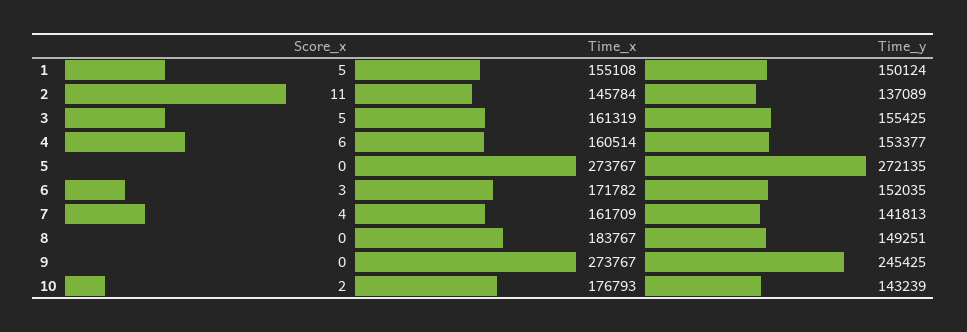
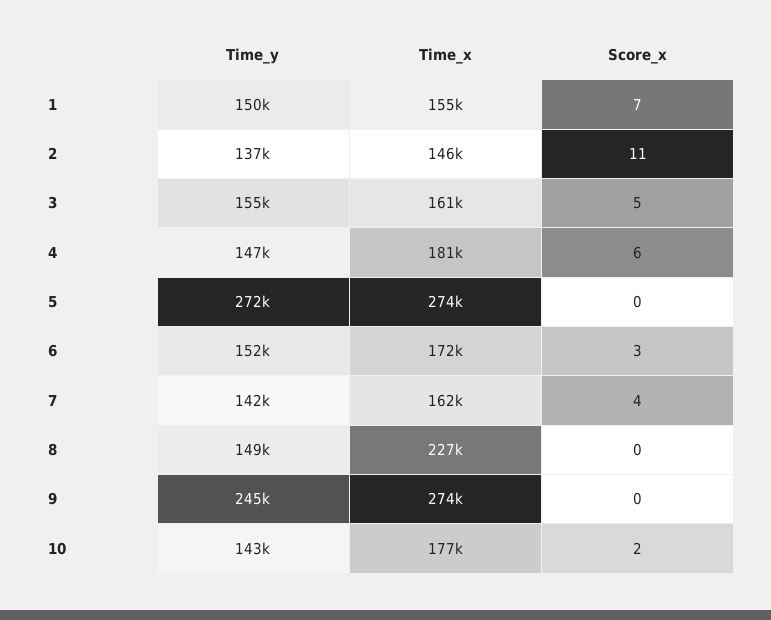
  {
    "Score_x": {
-     "1": 5,
+     "1": 7,
      "2": 11,
      "3": 5,
      "4": 6,
      "5": 0,
      "6": 3,
      "7": 4,
      "8": 0,
      "9": 0,
      "10": 2
    },
    "Time_x": {
      "1": 155108,
      "2": 145784,
      "3": 161319,
-     "4": 160514,
+     "4": 181000,
      "5": 273767,
      "6": 171782,
      "7": 161709,
-     "8": 183767,
+     "8": 227000,
      "9": 273767,
      "10": 176793
    },
    "Time_y": {
      "1": 150124,
      "2": 137089,
      "3": 155425,
-     "4": 153377,
+     "4": 147000,
      "5": 272135,
      "6": 152035,
      "7": 141813,
      "8": 149251,
      "9": 245425,
      "10": 143239
    }
  }

